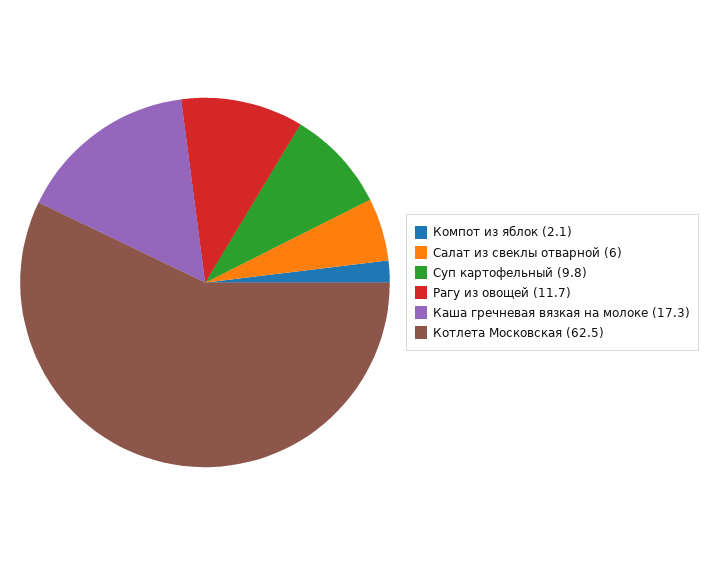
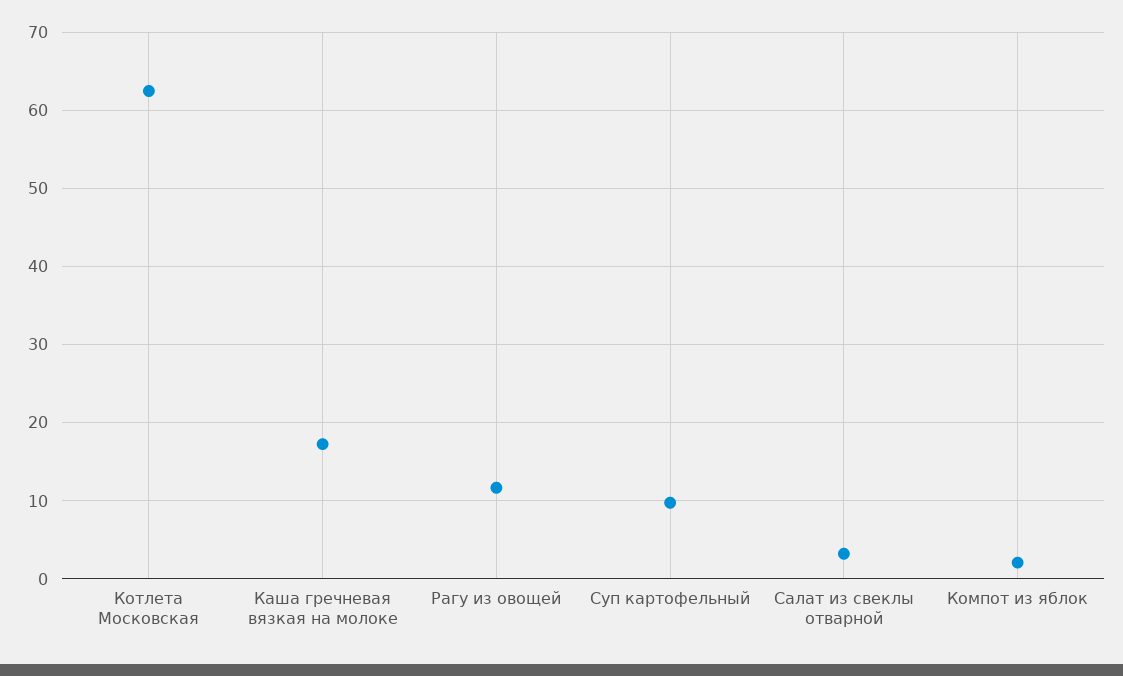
  {
    "Компот из яблок": 2.1,
-   "Салат из свеклы отварной": 6,
+   "Салат из свеклы отварной": 3,
    "Суп картофельный": 9.8,
    "Рагу из овощей": 11.7,
    "Каша гречневая вязкая на молоке": 17.3,
    "Котлета Московская": 62.5
  }

